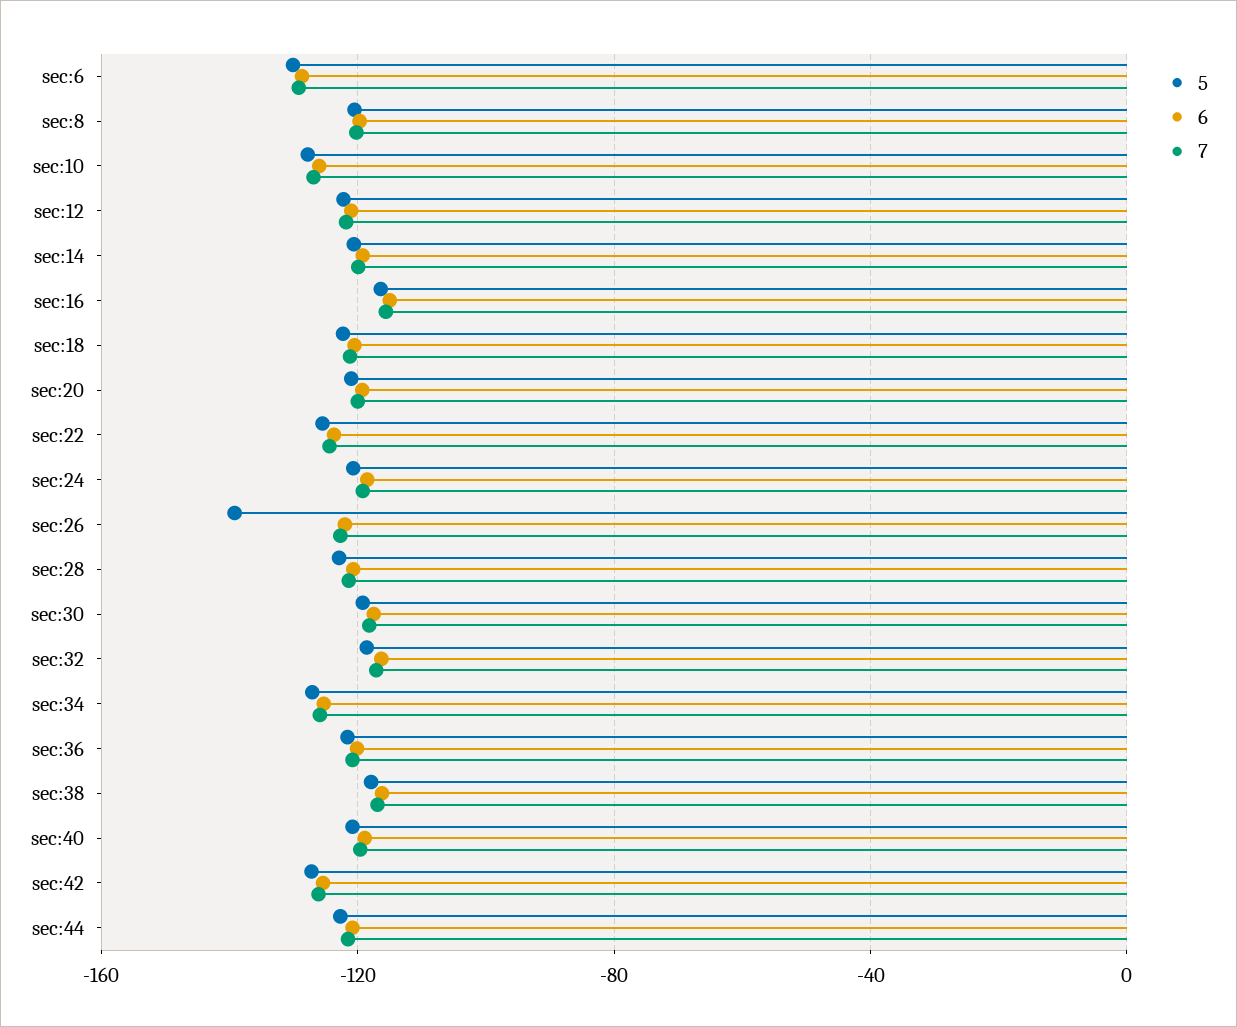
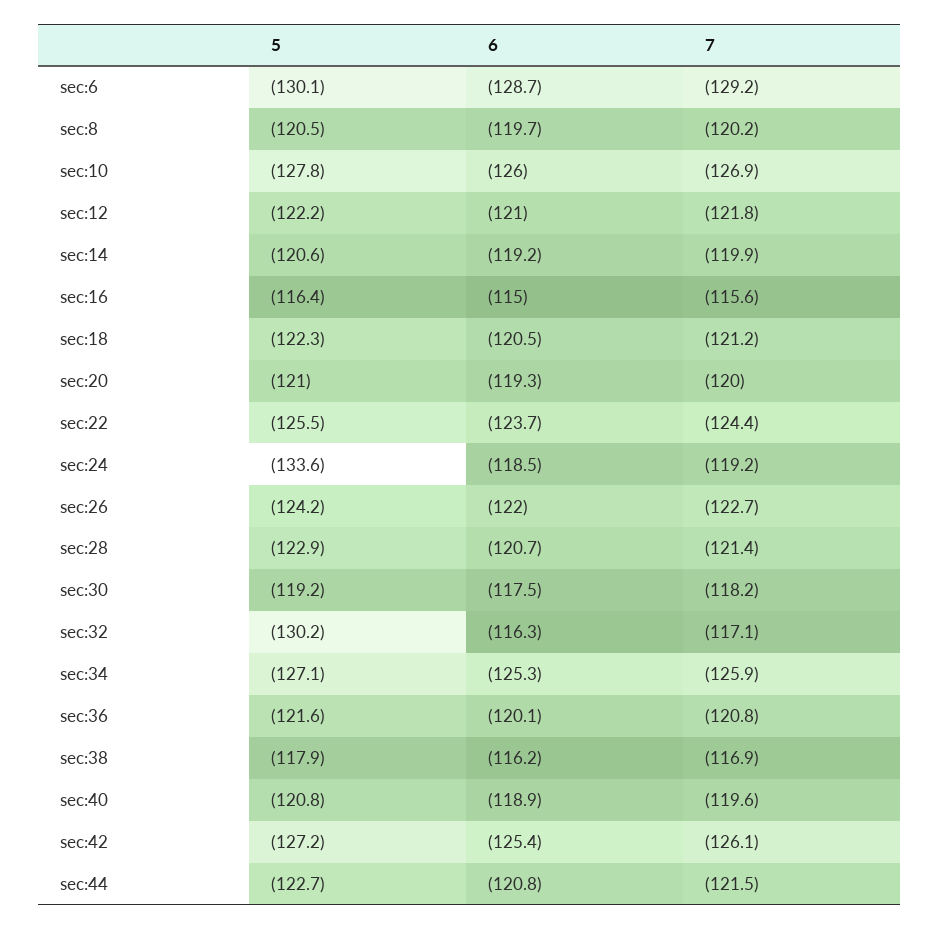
  {
    "5": {
      "sec:6": -130.1,
      "sec:8": -120.5,
      "sec:10": -127.8,
      "sec:12": -122.2,
      "sec:14": -120.6,
      "sec:16": -116.4,
      "sec:18": -122.3,
      "sec:20": -121,
      "sec:22": -125.5,
-     "sec:24": -120,
+     "sec:24": -133.6,
-     "sec:26": -140,
+     "sec:26": -124.2,
      "sec:28": -122.9,
      "sec:30": -119.2,
-     "sec:32": -120,
+     "sec:32": -130.2,
      "sec:34": -127.1,
      "sec:36": -121.6,
      "sec:38": -117.9,
      "sec:40": -120.8,
      "sec:42": -127.2,
      "sec:44": -122.7
    },
    "6": {
      "sec:6": -128.7,
      "sec:8": -119.7,
      "sec:10": -126,
      "sec:12": -121,
      "sec:14": -119.2,
      "sec:16": -115,
      "sec:18": -120.5,
      "sec:20": -119.3,
      "sec:22": -123.7,
      "sec:24": -118.5,
      "sec:26": -122,
      "sec:28": -120.7,
      "sec:30": -117.5,
      "sec:32": -116.3,
      "sec:34": -125.3,
      "sec:36": -120.1,
      "sec:38": -116.2,
      "sec:40": -118.9,
      "sec:42": -125.4,
      "sec:44": -120.8
    },
    "7": {
      "sec:6": -129.2,
      "sec:8": -120.2,
      "sec:10": -126.9,
      "sec:12": -121.8,
      "sec:14": -119.9,
      "sec:16": -115.6,
      "sec:18": -121.2,
      "sec:20": -120,
      "sec:22": -124.4,
      "sec:24": -119.2,
      "sec:26": -122.7,
      "sec:28": -121.4,
      "sec:30": -118.2,
      "sec:32": -117.1,
      "sec:34": -125.9,
      "sec:36": -120.8,
      "sec:38": -116.9,
      "sec:40": -119.6,
      "sec:42": -126.1,
      "sec:44": -121.5
    }
  }

